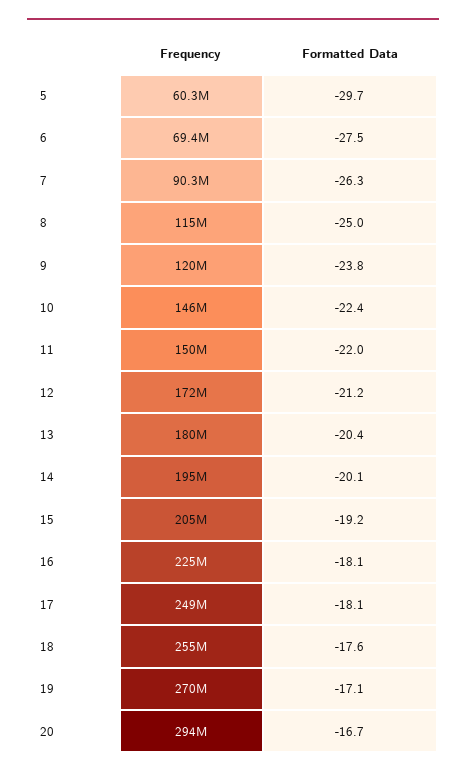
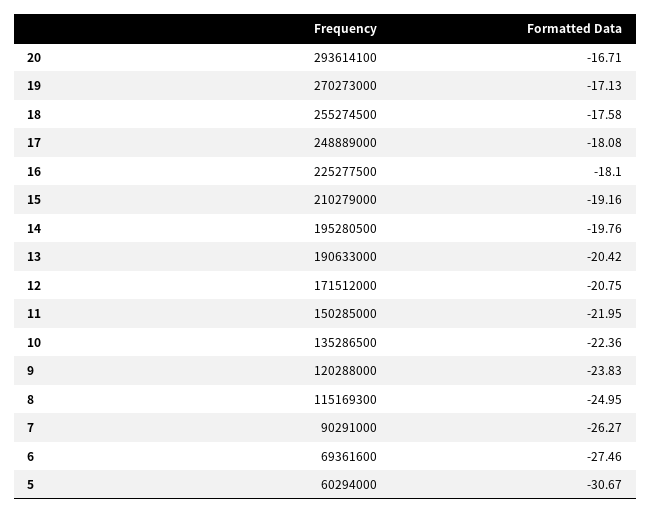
  {
    "Frequency": {
      "5": 60294000,
      "6": 69361600,
      "7": 90291000,
      "8": 115169300,
      "9": 120288000,
-     "10": 146000000,
+     "10": 135286500,
      "11": 150285000,
      "12": 171512000,
-     "13": 180000000,
+     "13": 190633000,
      "14": 195280500,
-     "15": 205000000,
+     "15": 210279000,
      "16": 225277500,
      "17": 248889000,
      "18": 255274500,
      "19": 270273000,
      "20": 293614100
    },
    "Formatted Data": {
-     "5": -29.7,
+     "5": -30.67,
      "6": -27.46,
      "7": -26.27,
      "8": -24.95,
      "9": -23.83,
      "10": -22.36,
      "11": -21.95,
-     "12": -21.2,
+     "12": -20.75,
      "13": -20.42,
-     "14": -20.1,
+     "14": -19.76,
      "15": -19.16,
      "16": -18.1,
      "17": -18.08,
      "18": -17.58,
      "19": -17.13,
      "20": -16.71
    }
  }

